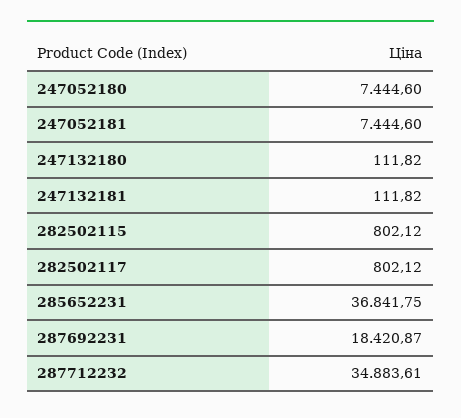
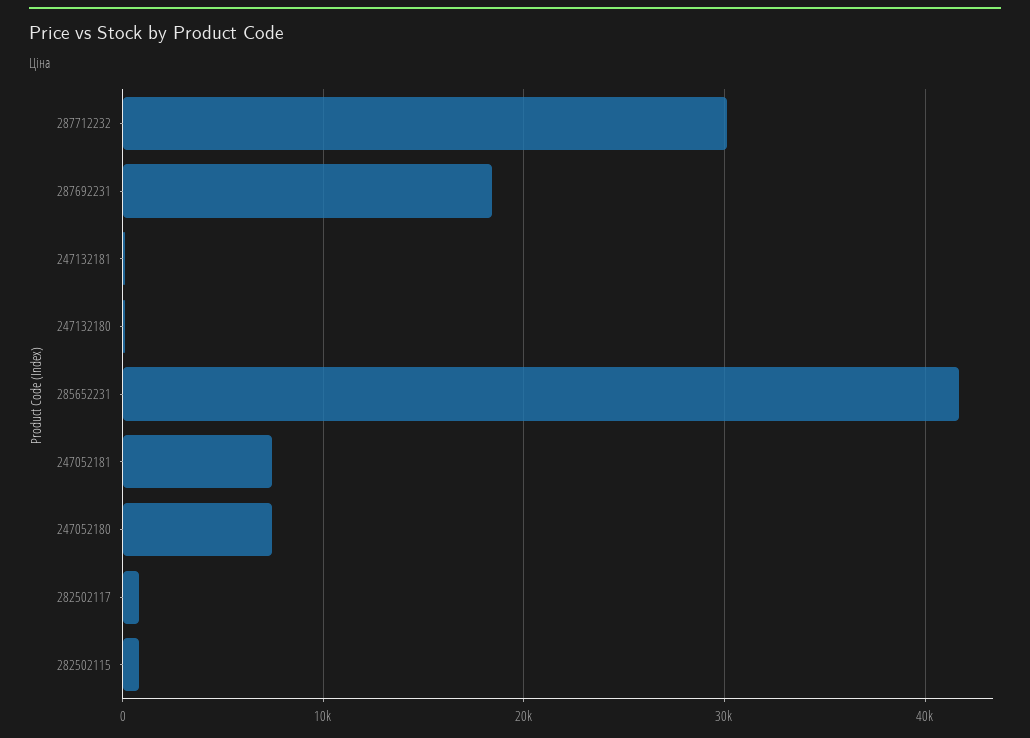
  {
    "247052180": 7444.6,
    "247052181": 7444.6,
    "247132180": 111.82,
    "247132181": 111.82,
    "282502115": 802.12,
    "282502117": 802.12,
-   "285652231": 36841.75,
+   "285652231": 42000,
    "287692231": 18420.87,
-   "287712232": 34883.61
+   "287712232": 30000
  }

